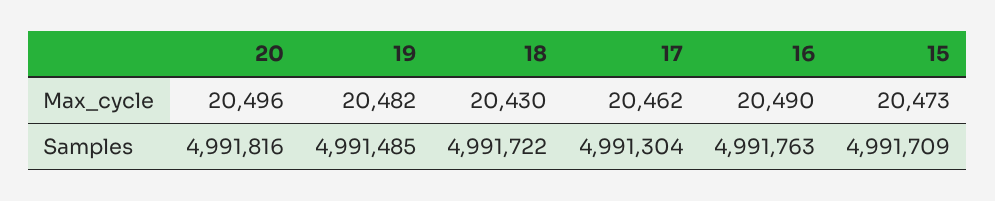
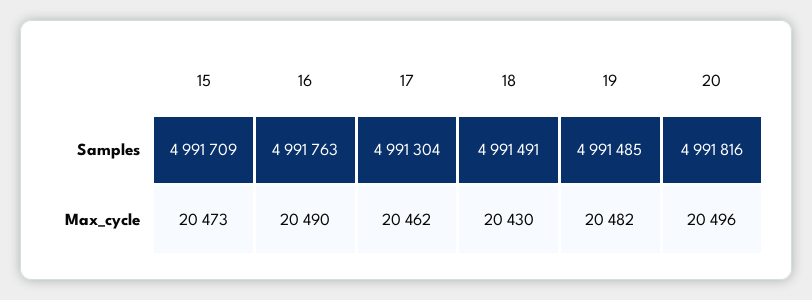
  {
    "20": {
      "Max_cycle": 20496,
      "Samples": 4991816
    },
    "19": {
      "Max_cycle": 20482,
      "Samples": 4991485
    },
    "18": {
      "Max_cycle": 20430,
-     "Samples": 4991722
+     "Samples": 4991491
    },
    "17": {
      "Max_cycle": 20462,
      "Samples": 4991304
    },
    "16": {
      "Max_cycle": 20490,
      "Samples": 4991763
    },
    "15": {
      "Max_cycle": 20473,
      "Samples": 4991709
    }
  }

